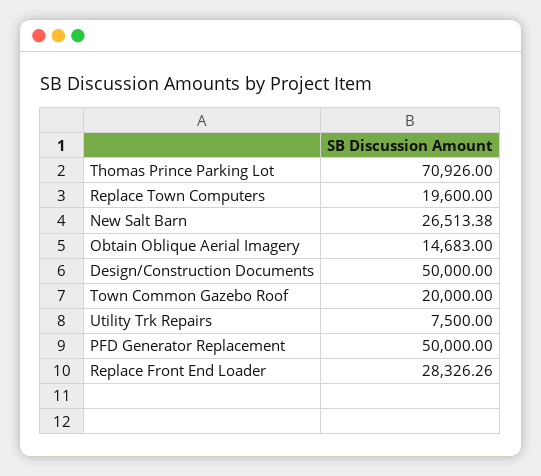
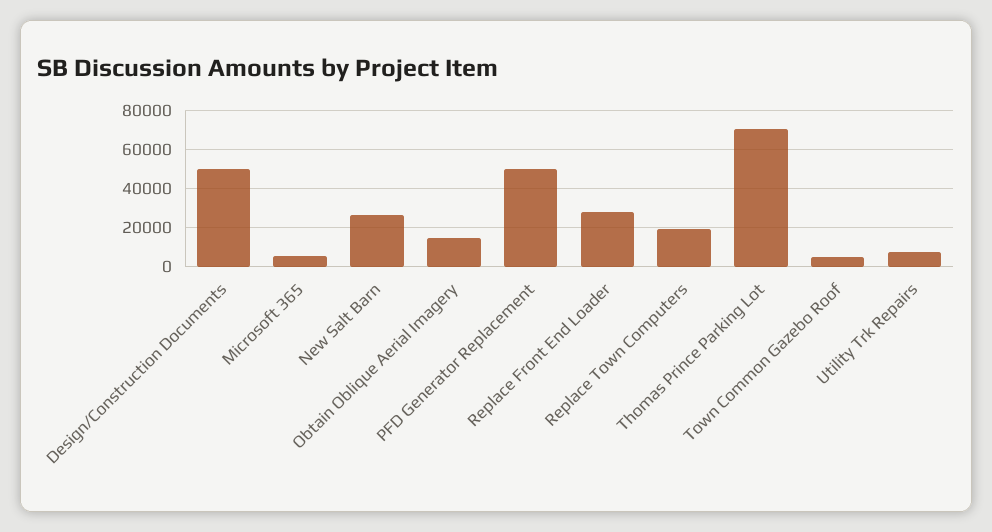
  {
    "Thomas Prince Parking Lot": 70926,
    "Replace Town Computers": 19600,
    "New Salt Barn": 26513.38,
    "Obtain Oblique Aerial Imagery": 14683,
    "Design/Construction Documents": 50000,
-   "Town Common Gazebo Roof": 20000,
+   "Town Common Gazebo Roof": 5000,
    "Utility Trk Repairs": 7500,
    "PFD Generator Replacement": 50000,
-   "Replace Front End Loader": 28326.26
+   "Replace Front End Loader": 28326.26,
+   "Microsoft 365": 5000
  }

